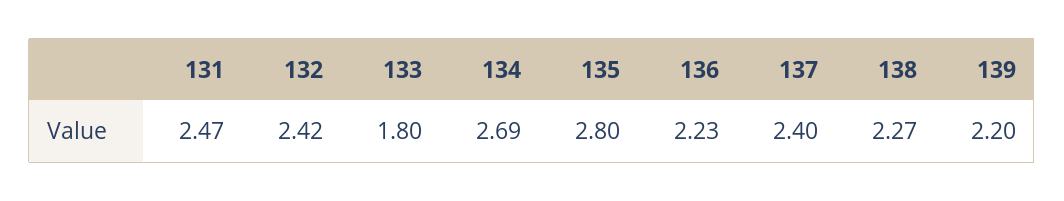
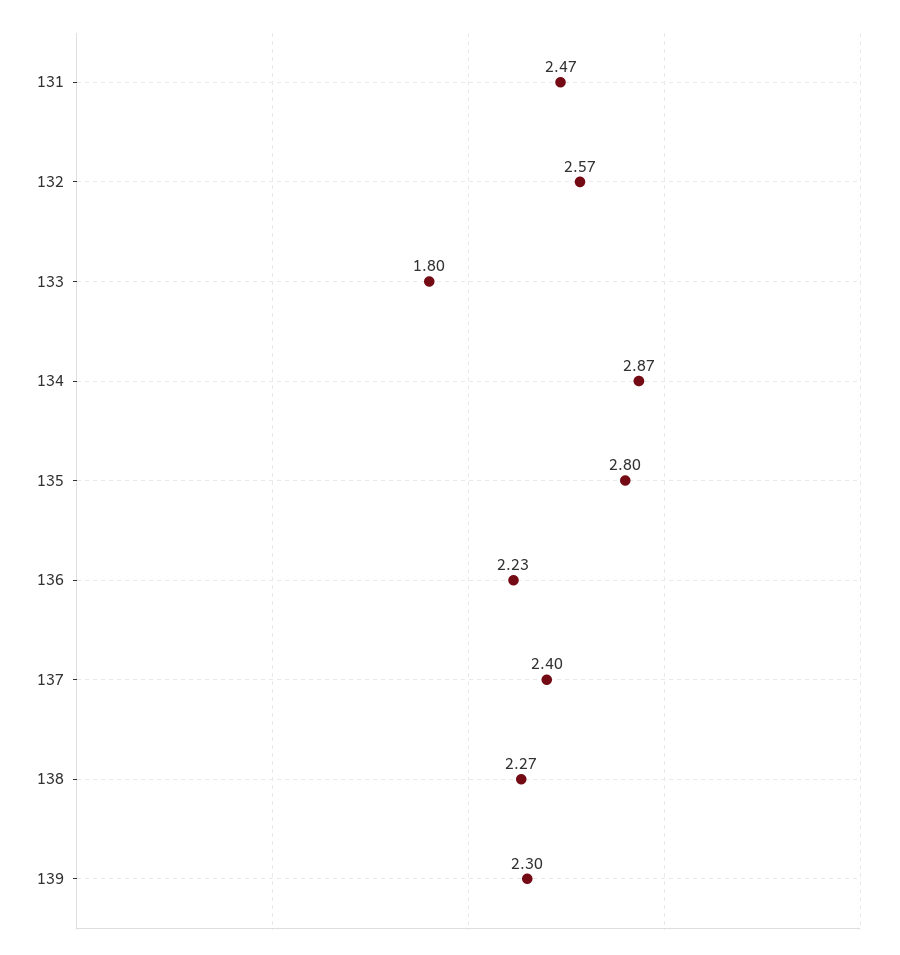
  {
    "131": 2.47,
-   "132": 2.42,
+   "132": 2.57,
    "133": 1.8,
-   "134": 2.69,
+   "134": 2.87,
    "135": 2.8,
    "136": 2.23,
    "137": 2.4,
    "138": 2.27,
-   "139": 2.2
+   "139": 2.3
  }

